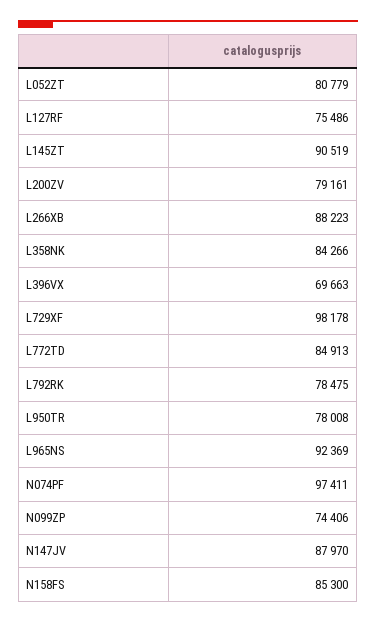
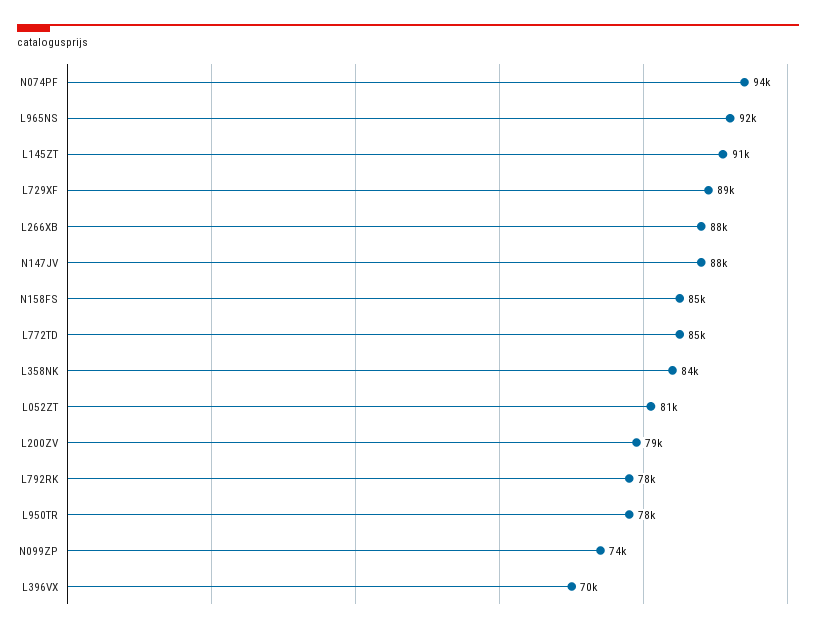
  {
    "L052ZT": 80779,
-   "L127RF": 75486,
    "L145ZT": 90519,
    "L200ZV": 79161,
    "L266XB": 88223,
    "L358NK": 84266,
    "L396VX": 69663,
-   "L729XF": 98178,
+   "L729XF": 89000,
    "L772TD": 84913,
    "L792RK": 78475,
    "L950TR": 78008,
    "L965NS": 92369,
-   "N074PF": 97411,
+   "N074PF": 94000,
    "N099ZP": 74406,
    "N147JV": 87970,
    "N158FS": 85300
  }

